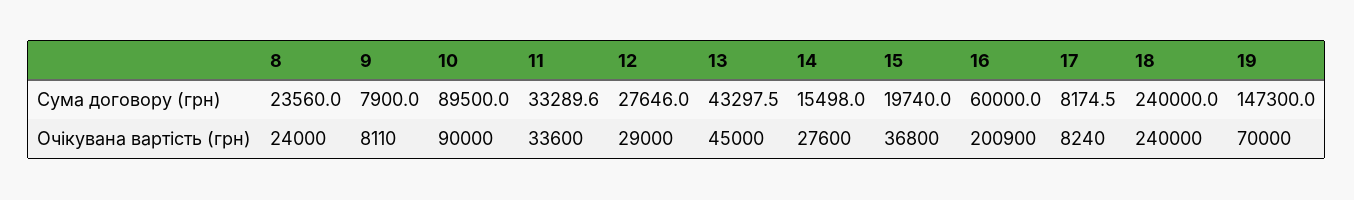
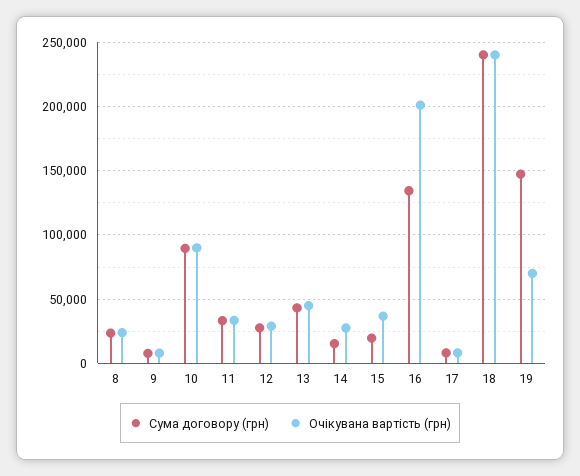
  {
    "Сума договору (грн)": {
      "8": 23560,
      "9": 7900,
      "10": 89500,
      "11": 33289.6,
      "12": 27646,
      "13": 43297.5,
      "14": 15498,
      "15": 19740,
-     "16": 60000,
+     "16": 135000,
      "17": 8174.5,
      "18": 240000,
      "19": 147300
    },
    "Очікувана вартість (грн)": {
      "8": 24000,
      "9": 8110,
      "10": 90000,
      "11": 33600,
      "12": 29000,
      "13": 45000,
      "14": 27600,
      "15": 36800,
      "16": 200900,
      "17": 8240,
      "18": 240000,
      "19": 70000
    }
  }

